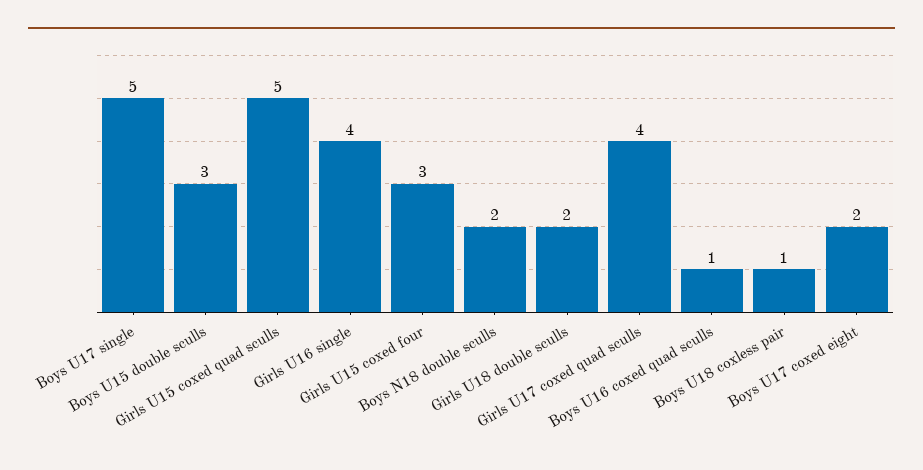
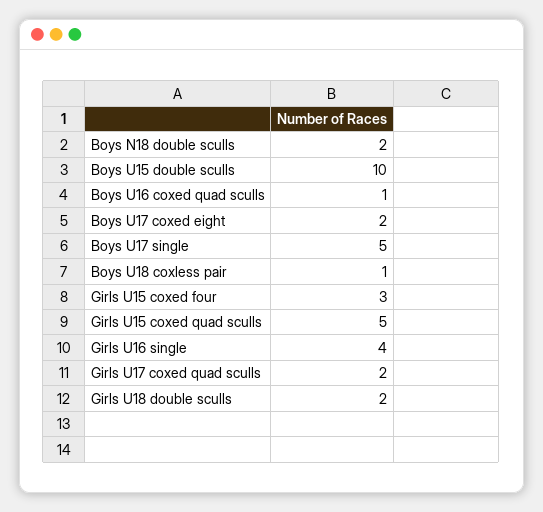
  {
    "Boys U17 single": 5,
-   "Boys U15 double sculls": 3,
+   "Boys U15 double sculls": 10,
    "Girls U15 coxed quad sculls": 5,
    "Girls U16 single": 4,
    "Girls U15 coxed four": 3,
    "Boys N18 double sculls": 2,
    "Girls U18 double sculls": 2,
-   "Girls U17 coxed quad sculls": 4,
+   "Girls U17 coxed quad sculls": 2,
    "Boys U16 coxed quad sculls": 1,
    "Boys U18 coxless pair": 1,
    "Boys U17 coxed eight": 2
  }

